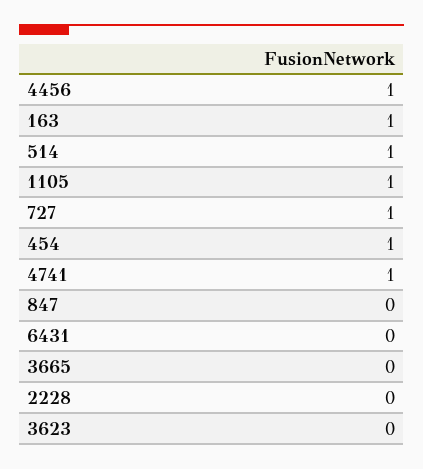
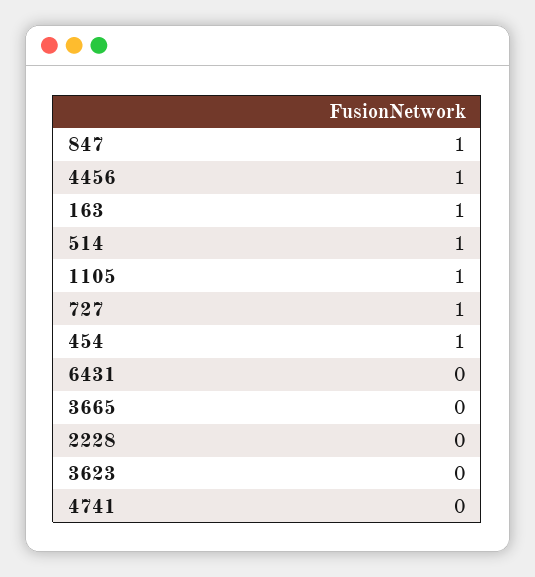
  {
    "4456": 1,
    "163": 1,
    "514": 1,
    "1105": 1,
    "727": 1,
    "454": 1,
-   "4741": 1,
+   "4741": 0,
-   "847": 0,
+   "847": 1,
    "6431": 0,
    "3665": 0,
    "2228": 0,
    "3623": 0
  }

